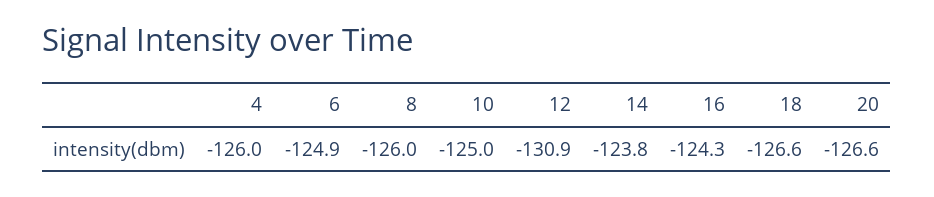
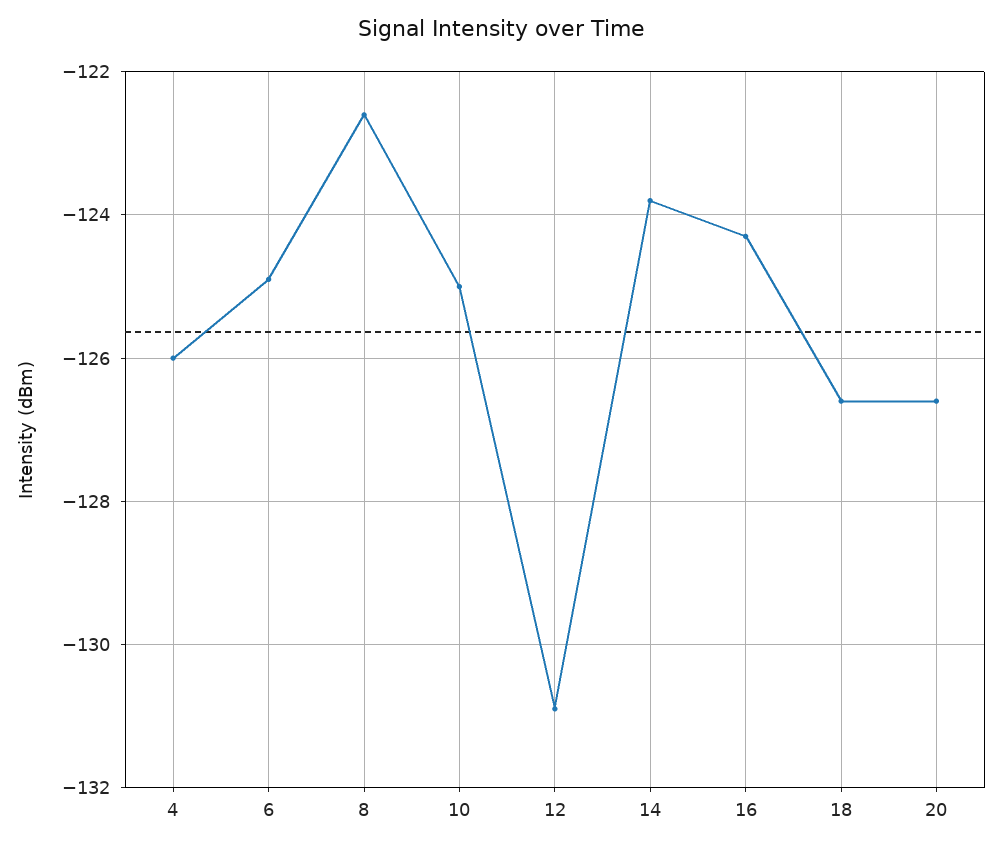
  {
    "4": -126,
    "6": -124.9,
-   "8": -126,
+   "8": -122.5,
    "10": -125,
    "12": -130.9,
    "14": -123.8,
    "16": -124.3,
    "18": -126.6,
    "20": -126.6
  }

